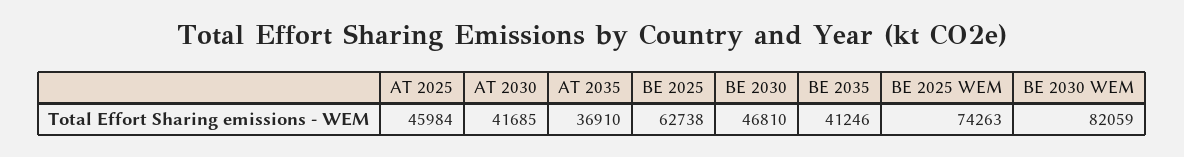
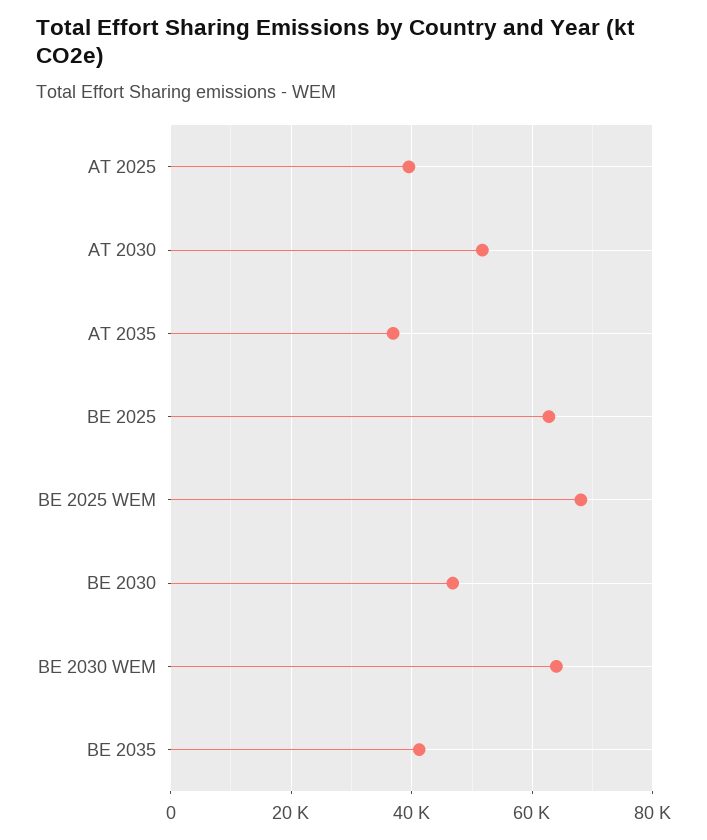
  {
-   "AT 2025": 45984,
+   "AT 2025": 40000,
-   "AT 2030": 41685,
+   "AT 2030": 52000,
    "AT 2035": 36910,
    "BE 2025": 62738,
    "BE 2030": 46810,
    "BE 2035": 41246,
-   "BE 2025 WEM": 74263,
+   "BE 2025 WEM": 68000,
-   "BE 2030 WEM": 82059
+   "BE 2030 WEM": 64000
  }

